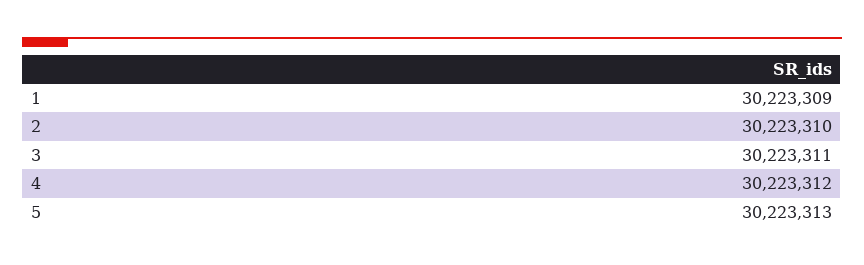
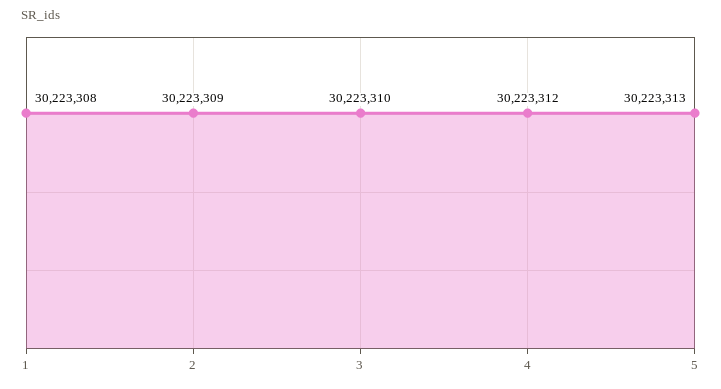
  {
-   "1": 30223309,
+   "1": 30223308,
-   "2": 30223310,
+   "2": 30223309,
-   "3": 30223311,
+   "3": 30223310,
    "4": 30223312,
    "5": 30223313
  }

